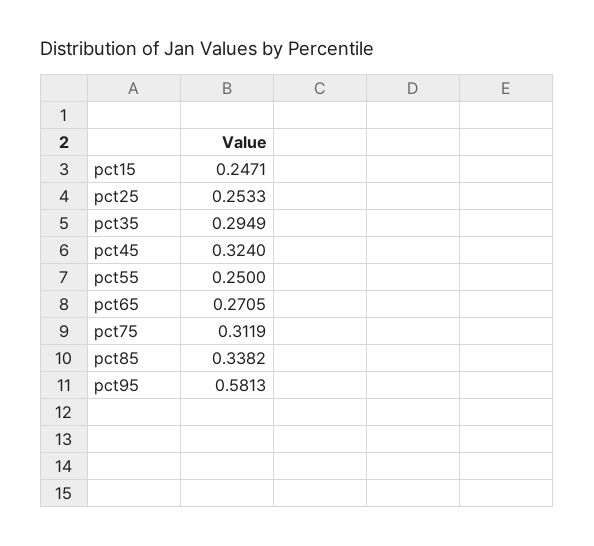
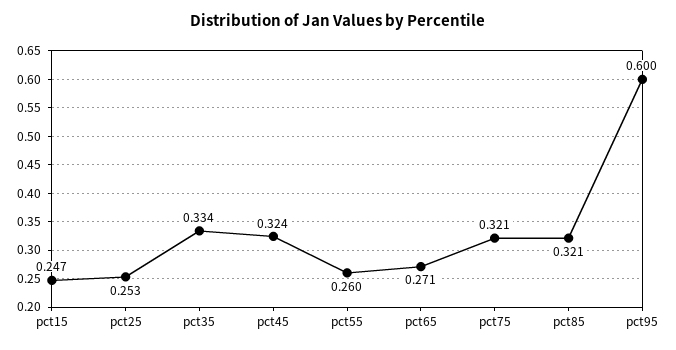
  {
    "pct15": 0.2471,
    "pct25": 0.2533,
-   "pct35": 0.2949,
+   "pct35": 0.334,
    "pct45": 0.324,
-   "pct55": 0.25,
+   "pct55": 0.26,
    "pct65": 0.2705,
-   "pct75": 0.3119,
+   "pct75": 0.321,
-   "pct85": 0.3382,
+   "pct85": 0.321,
-   "pct95": 0.5813
+   "pct95": 0.6
  }

